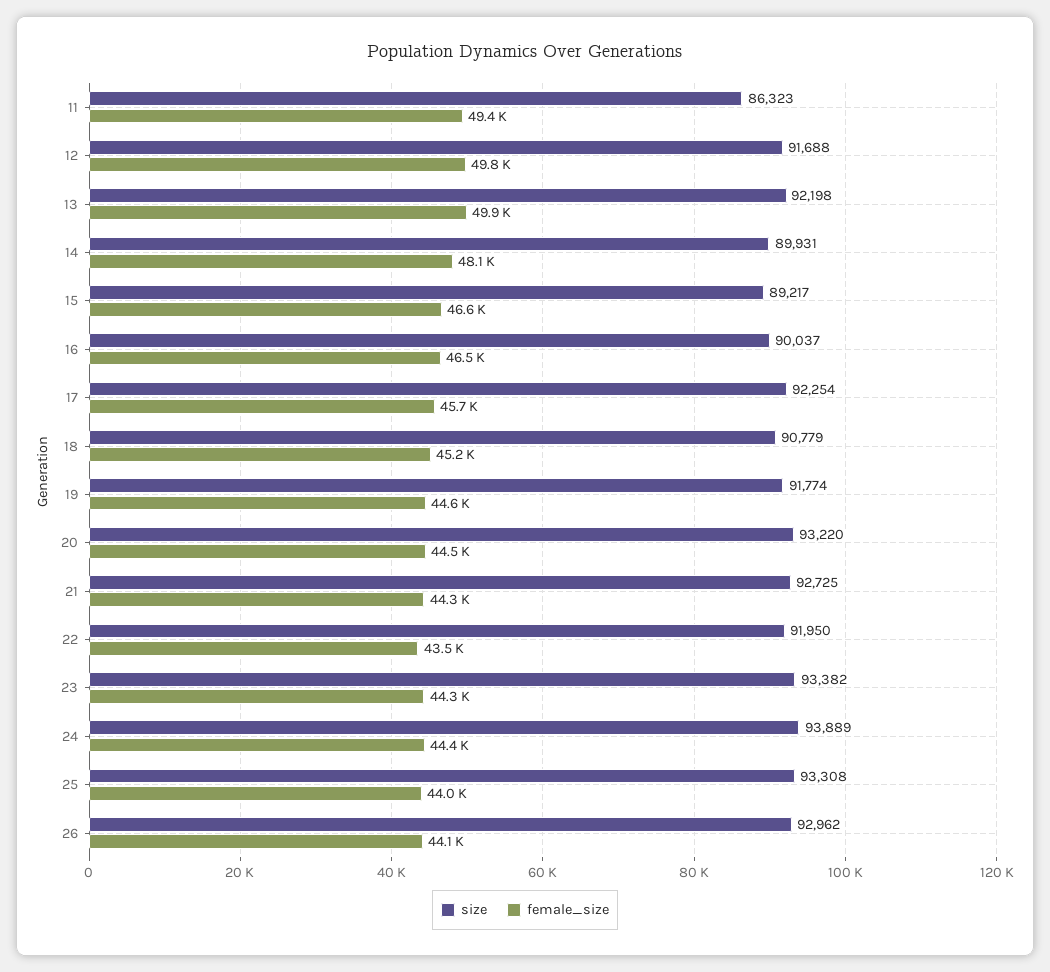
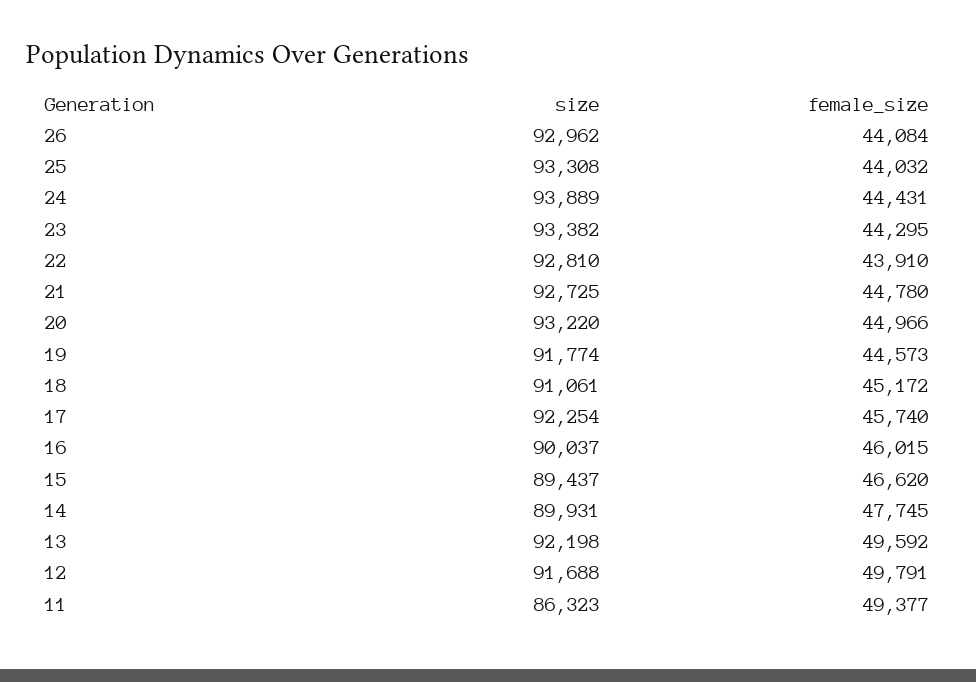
  {
    "size": {
      "11": 86323,
      "12": 91688,
      "13": 92198,
      "14": 89931,
-     "15": 89217,
+     "15": 89437,
      "16": 90037,
      "17": 92254,
-     "18": 90779,
+     "18": 91061,
      "19": 91774,
      "20": 93220,
      "21": 92725,
-     "22": 91950,
+     "22": 92810,
      "23": 93382,
      "24": 93889,
      "25": 93308,
      "26": 92962
    },
    "female_size": {
      "11": 49377,
      "12": 49791,
-     "13": 49900,
+     "13": 49592,
-     "14": 48100,
+     "14": 47745,
      "15": 46620,
-     "16": 46500,
+     "16": 46015,
      "17": 45740,
      "18": 45172,
      "19": 44573,
-     "20": 44500,
+     "20": 44966,
-     "21": 44300,
+     "21": 44780,
-     "22": 43500,
+     "22": 43910,
      "23": 44295,
      "24": 44431,
      "25": 44032,
      "26": 44084
    }
  }

